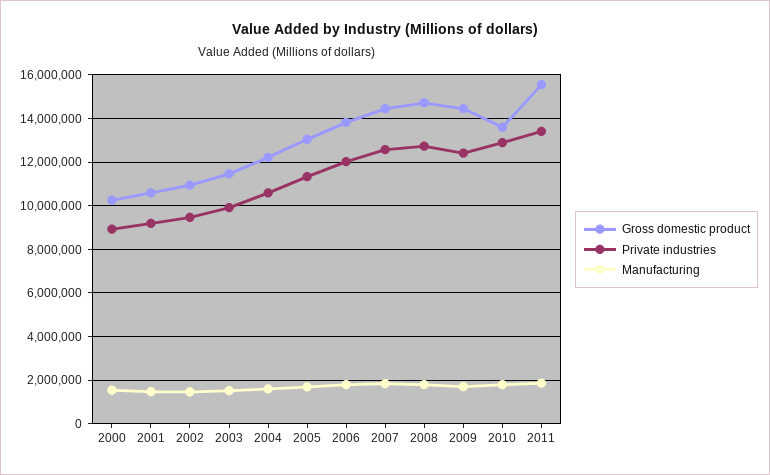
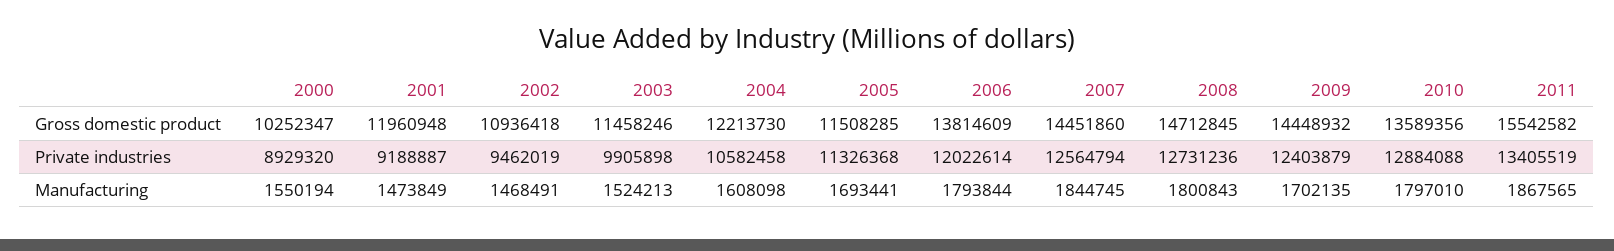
  {
    "Gross domestic product": {
      "2000": 10252347,
-     "2001": 10500000,
+     "2001": 11960948,
      "2002": 10936418,
      "2003": 11458246,
      "2004": 12213730,
-     "2005": 13000000,
+     "2005": 11508285,
      "2006": 13814609,
      "2007": 14451860,
      "2008": 14712845,
      "2009": 14448932,
      "2010": 13589356,
      "2011": 15542582
    },
    "Private industries": {
      "2000": 8929320,
      "2001": 9188887,
      "2002": 9462019,
      "2003": 9905898,
      "2004": 10582458,
      "2005": 11326368,
      "2006": 12022614,
      "2007": 12564794,
      "2008": 12731236,
      "2009": 12403879,
      "2010": 12884088,
      "2011": 13405519
    },
    "Manufacturing": {
      "2000": 1550194,
      "2001": 1473849,
      "2002": 1468491,
      "2003": 1524213,
      "2004": 1608098,
      "2005": 1693441,
      "2006": 1793844,
      "2007": 1844745,
      "2008": 1800843,
      "2009": 1702135,
      "2010": 1797010,
      "2011": 1867565
    }
  }

